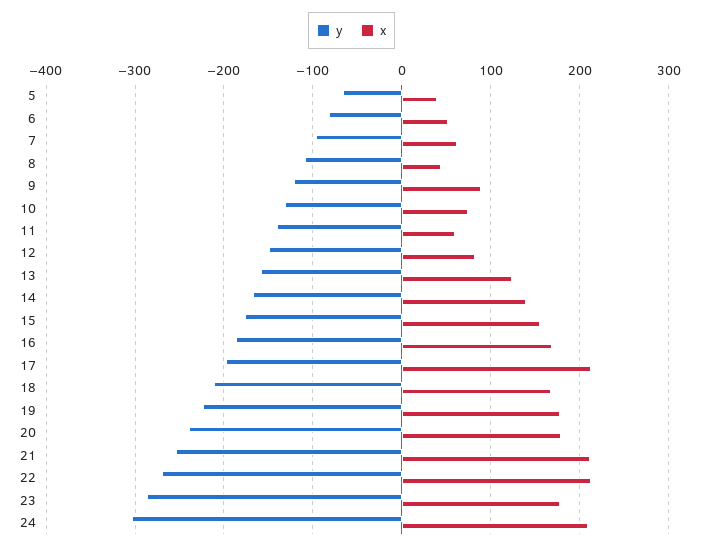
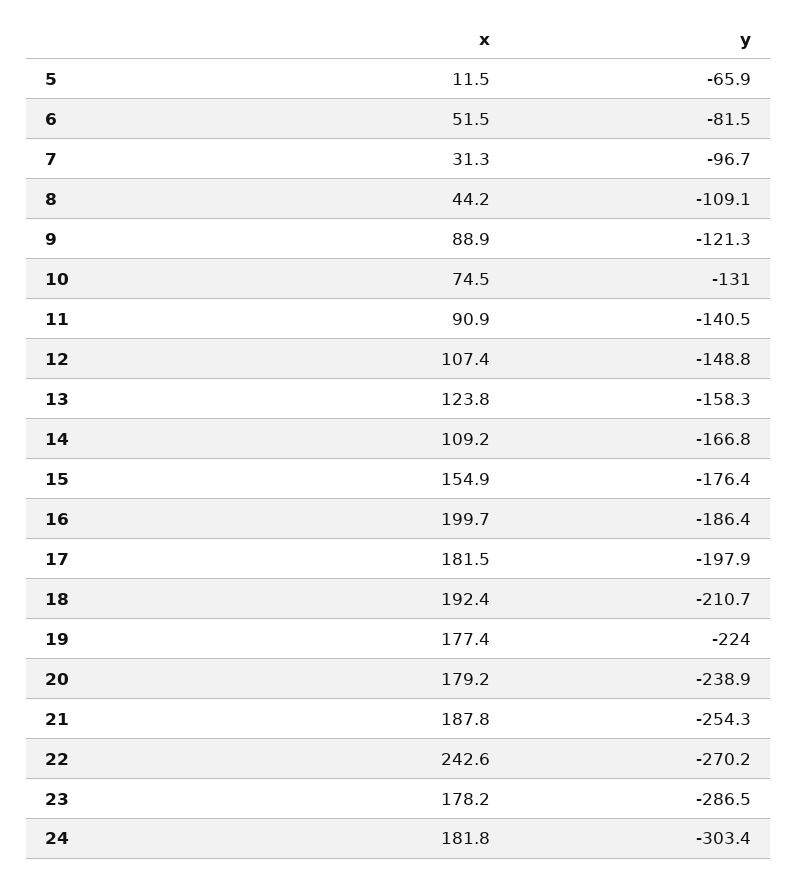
  {
    "y": {
      "5": -65.9,
      "6": -81.5,
      "7": -96.7,
      "8": -109.1,
      "9": -121.3,
      "10": -131,
      "11": -140.5,
      "12": -148.8,
      "13": -158.3,
      "14": -166.8,
      "15": -176.4,
      "16": -186.4,
      "17": -197.9,
      "18": -210.7,
      "19": -224,
      "20": -238.9,
      "21": -254.3,
      "22": -270.2,
      "23": -286.5,
      "24": -303.4
    },
    "x": {
-     "5": 40,
+     "5": 11.5,
      "6": 51.5,
-     "7": 60,
+     "7": 31.3,
      "8": 44.2,
      "9": 88.9,
      "10": 74.5,
-     "11": 60,
+     "11": 90.9,
-     "12": 80,
+     "12": 107.4,
      "13": 123.8,
-     "14": 140,
+     "14": 109.2,
      "15": 154.9,
-     "16": 170,
+     "16": 199.7,
-     "17": 210,
+     "17": 181.5,
-     "18": 170,
+     "18": 192.4,
      "19": 177.4,
      "20": 179.2,
-     "21": 210,
+     "21": 187.8,
-     "22": 210,
+     "22": 242.6,
      "23": 178.2,
-     "24": 210
+     "24": 181.8
    }
  }

